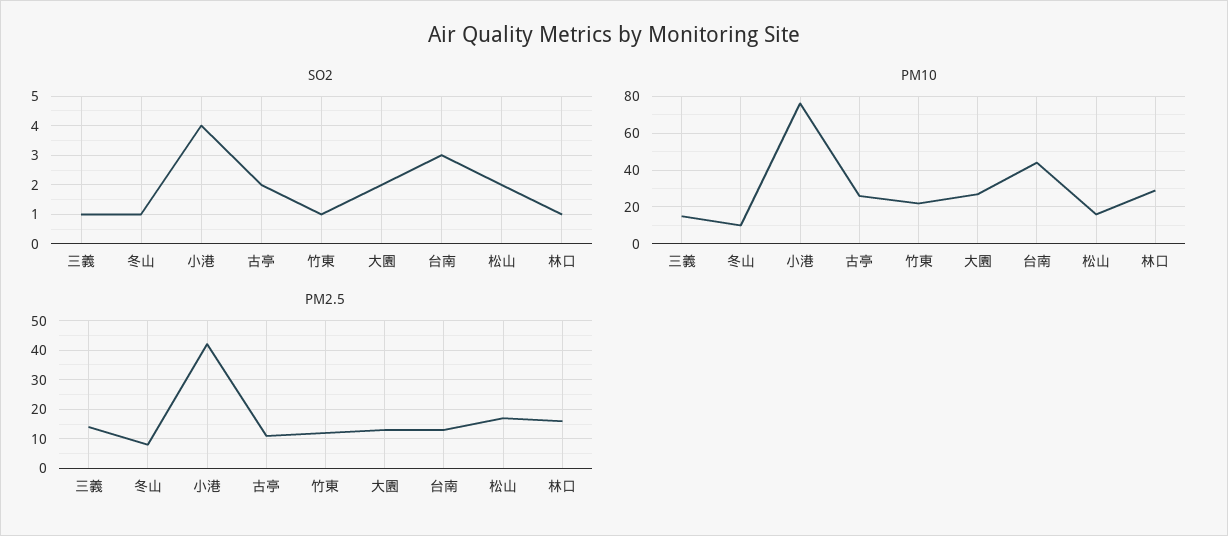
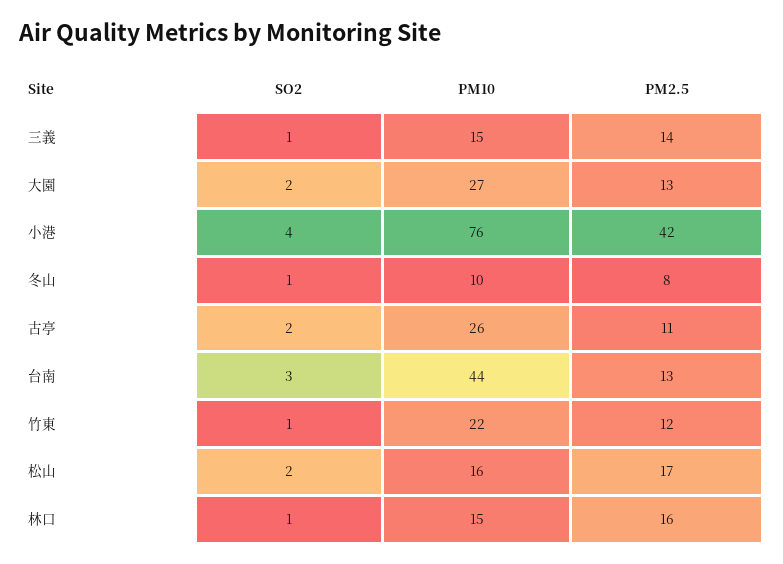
  {
    "SO2": {
      "三義": 1,
      "冬山": 1,
      "小港": 4,
      "古亭": 2,
      "竹東": 1,
      "大園": 2,
      "台南": 3,
      "松山": 2,
      "林口": 1
    },
    "PM10": {
      "三義": 15,
      "冬山": 10,
      "小港": 76,
      "古亭": 26,
      "竹東": 22,
      "大園": 27,
      "台南": 44,
      "松山": 16,
-     "林口": 30
+     "林口": 15
    },
    "PM2.5": {
      "三義": 14,
      "冬山": 8,
      "小港": 42,
      "古亭": 11,
      "竹東": 12,
      "大園": 13,
      "台南": 13,
      "松山": 17,
      "林口": 16
    }
  }

